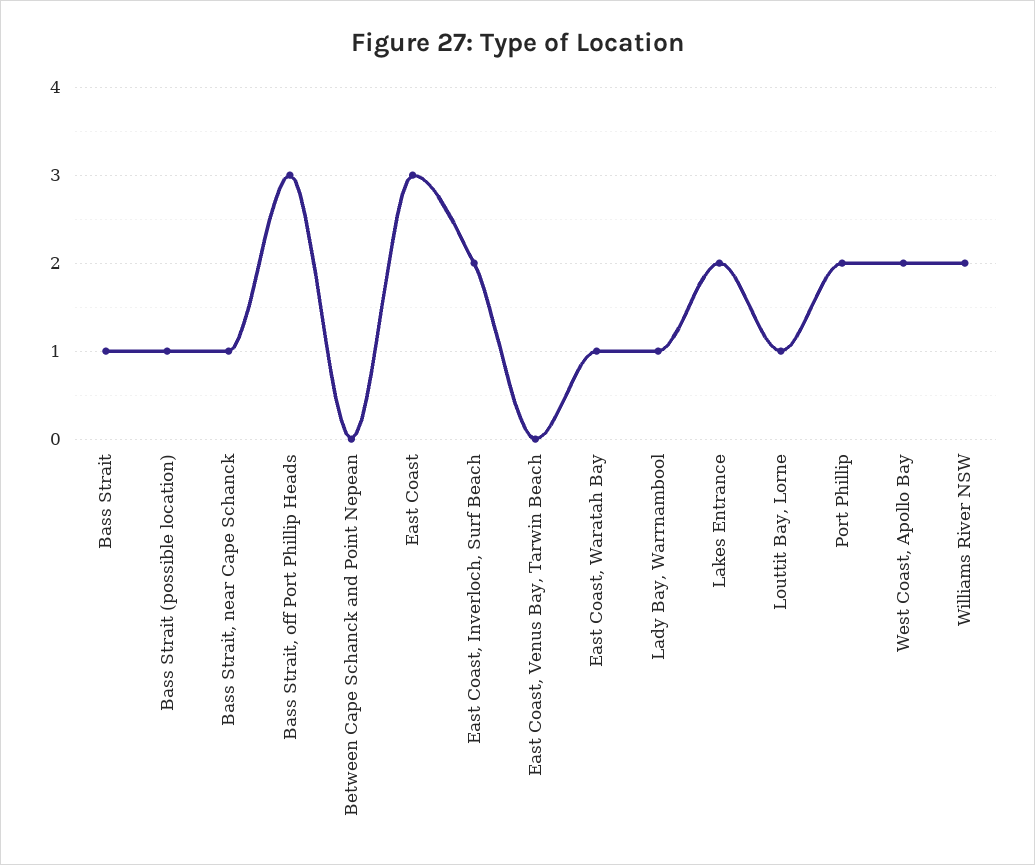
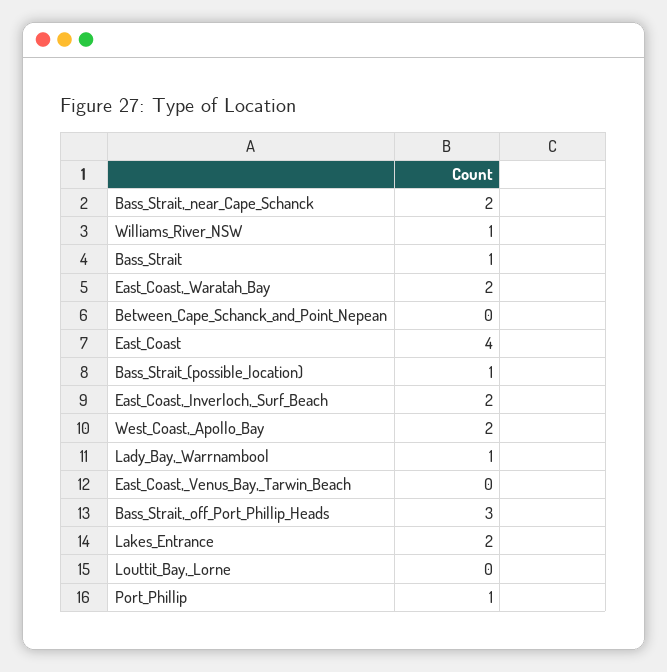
  {
    "Bass Strait": 1,
    "Bass Strait (possible location)": 1,
-   "Bass Strait, near Cape Schanck": 1,
+   "Bass Strait, near Cape Schanck": 2,
    "Bass Strait, off Port Phillip Heads": 3,
    "Between Cape Schanck and Point Nepean": 0,
-   "East Coast": 3,
+   "East Coast": 4,
    "East Coast, Inverloch, Surf Beach": 2,
    "East Coast, Venus Bay, Tarwin Beach": 0,
-   "East Coast, Waratah Bay": 1,
+   "East Coast, Waratah Bay": 2,
    "Lady Bay, Warrnambool": 1,
    "Lakes Entrance": 2,
-   "Louttit Bay, Lorne": 1,
+   "Louttit Bay, Lorne": 0,
-   "Port Phillip": 2,
+   "Port Phillip": 1,
    "West Coast, Apollo Bay": 2,
-   "Williams River NSW": 2
+   "Williams River NSW": 1
  }

